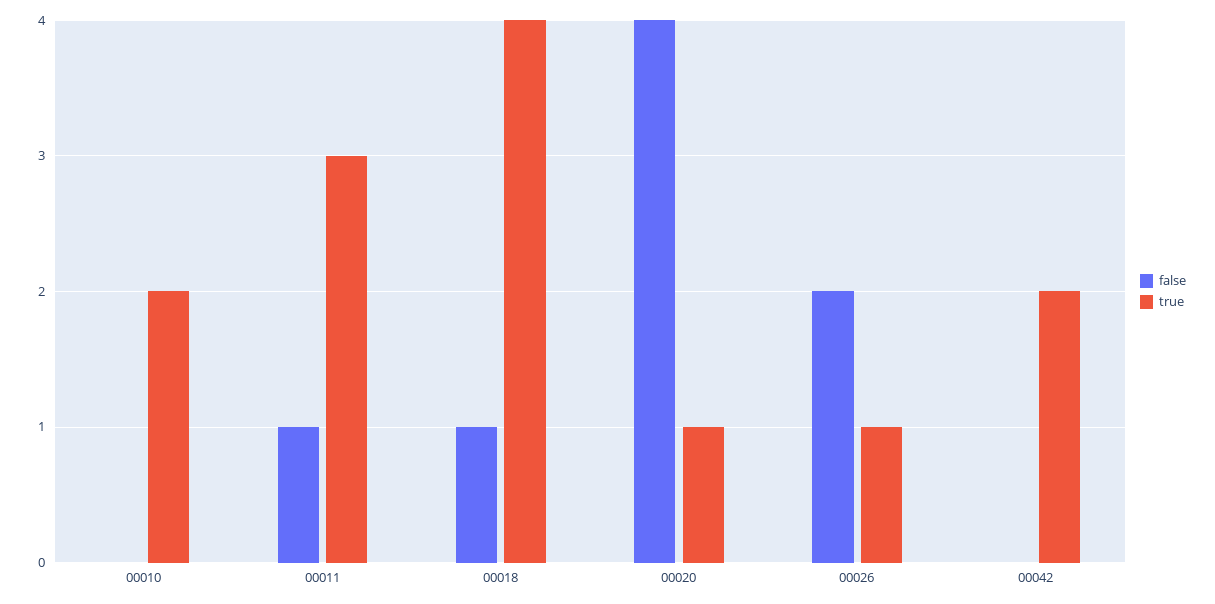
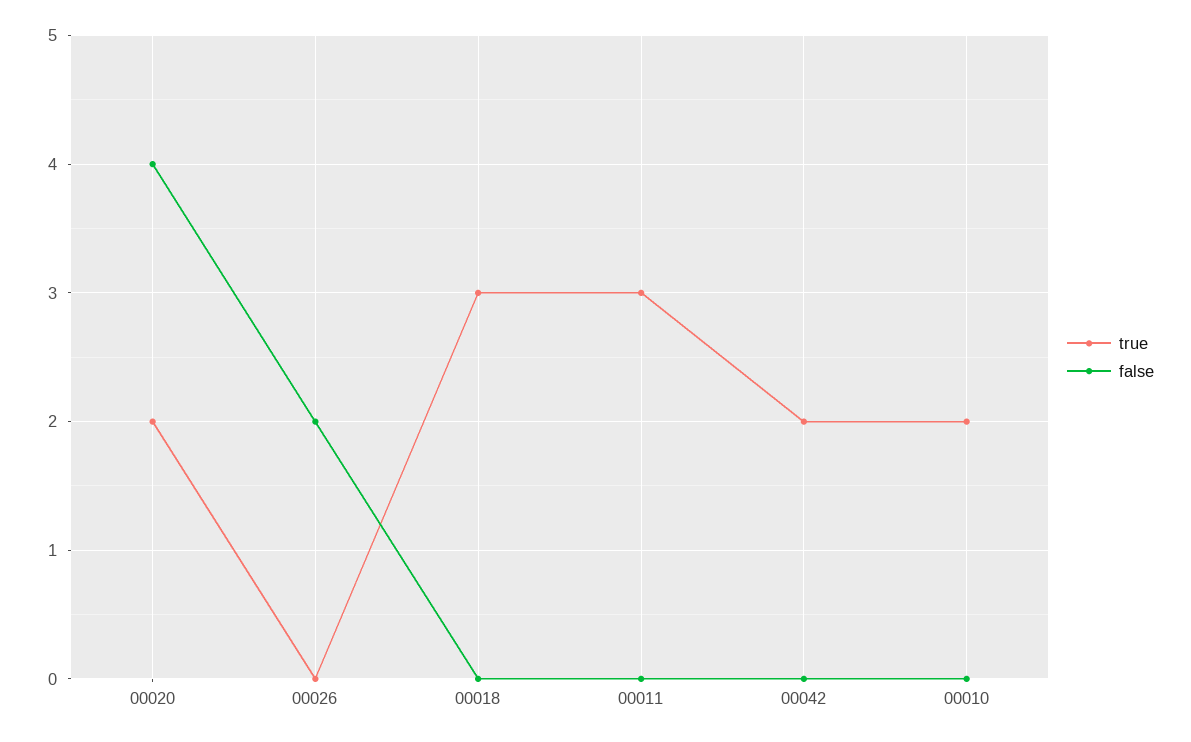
  {
    "false": {
      "00010": 0,
-     "00011": 1,
+     "00011": 0,
-     "00018": 1,
+     "00018": 0,
      "00020": 4,
      "00026": 2,
      "00042": 0
    },
    "true": {
      "00010": 2,
      "00011": 3,
-     "00018": 4,
+     "00018": 3,
-     "00020": 1,
+     "00020": 2,
-     "00026": 1,
+     "00026": 0,
      "00042": 2
    }
  }

